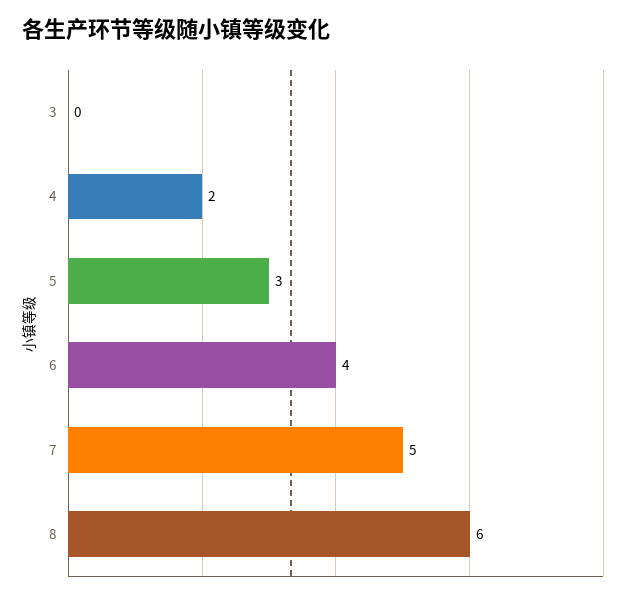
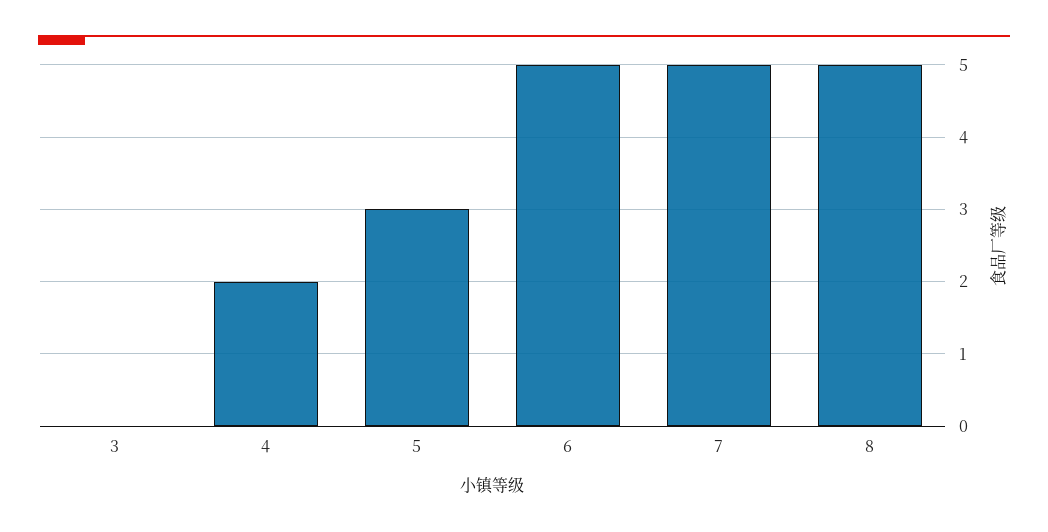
  {
    "3": 0,
    "4": 2,
    "5": 3,
-   "6": 4,
+   "6": 5,
    "7": 5,
-   "8": 6
+   "8": 5
  }

